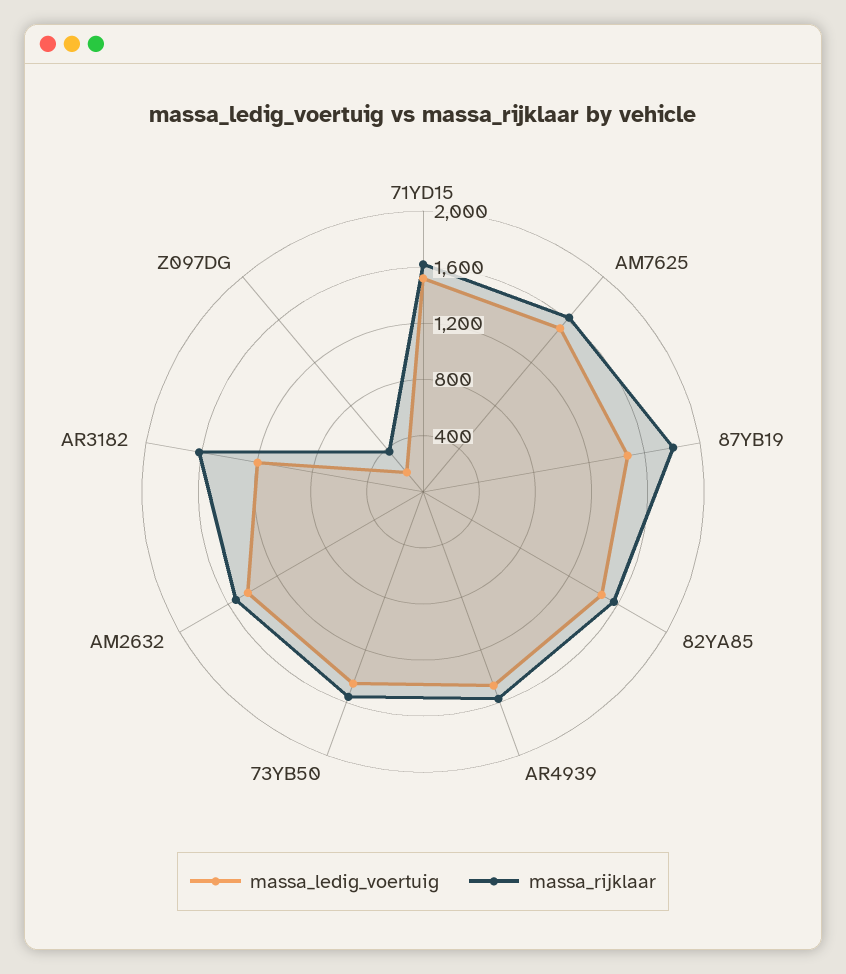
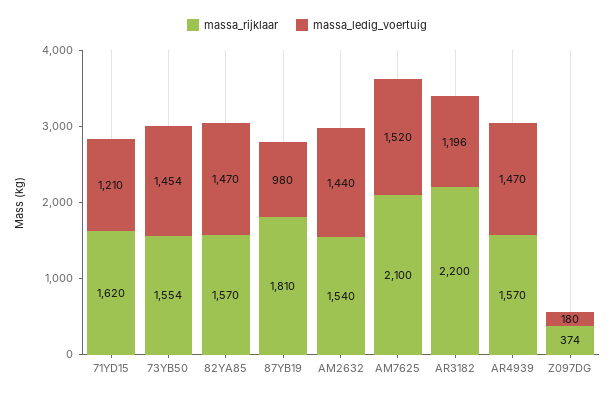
  {
    "massa_ledig_voertuig": {
-     "71YD15": 1500,
+     "71YD15": 1210,
      "AM7625": 1520,
-     "87YB19": 1500,
+     "87YB19": 980,
      "82YA85": 1470,
      "AR4939": 1470,
      "73YB50": 1454,
      "AM2632": 1440,
      "AR3182": 1196,
      "Z097DG": 180
    },
    "massa_rijklaar": {
      "71YD15": 1620,
-     "AM7625": 1600,
+     "AM7625": 2100,
      "87YB19": 1810,
      "82YA85": 1570,
      "AR4939": 1570,
      "73YB50": 1554,
      "AM2632": 1540,
-     "AR3182": 1600,
+     "AR3182": 2200,
      "Z097DG": 374
    }
  }

